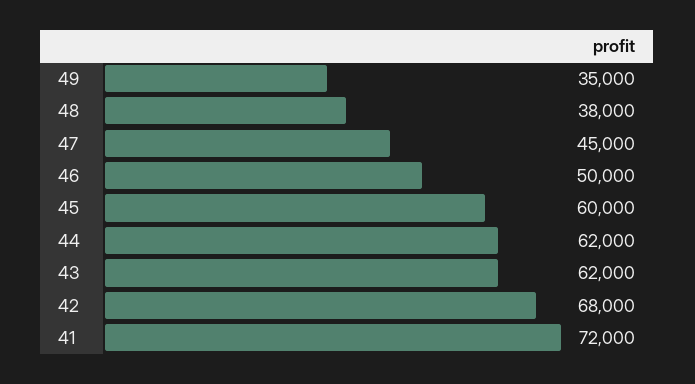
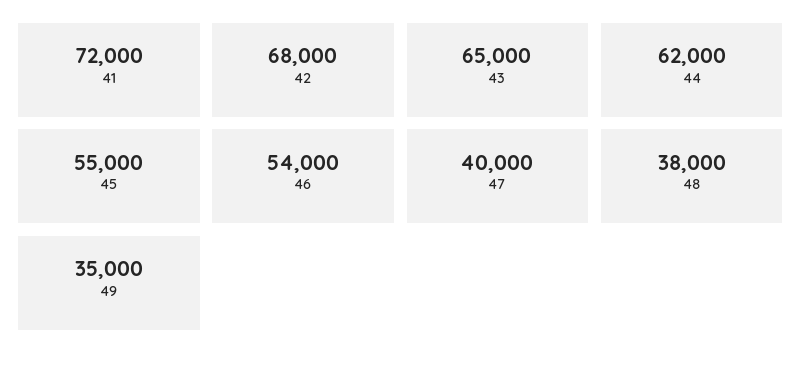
  {
    "49": 35000,
    "48": 38000,
-   "47": 45000,
+   "47": 40000,
-   "46": 50000,
+   "46": 54000,
-   "45": 60000,
+   "45": 55000,
    "44": 62000,
-   "43": 62000,
+   "43": 65000,
    "42": 68000,
    "41": 72000
  }

